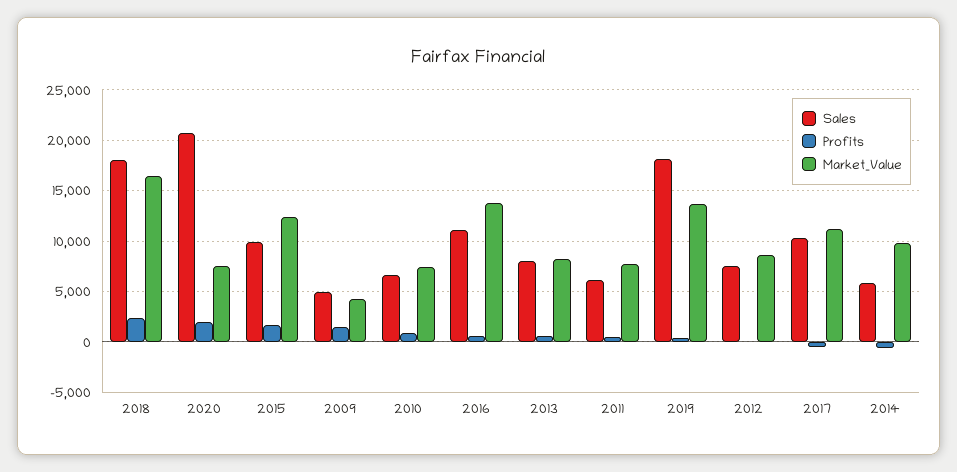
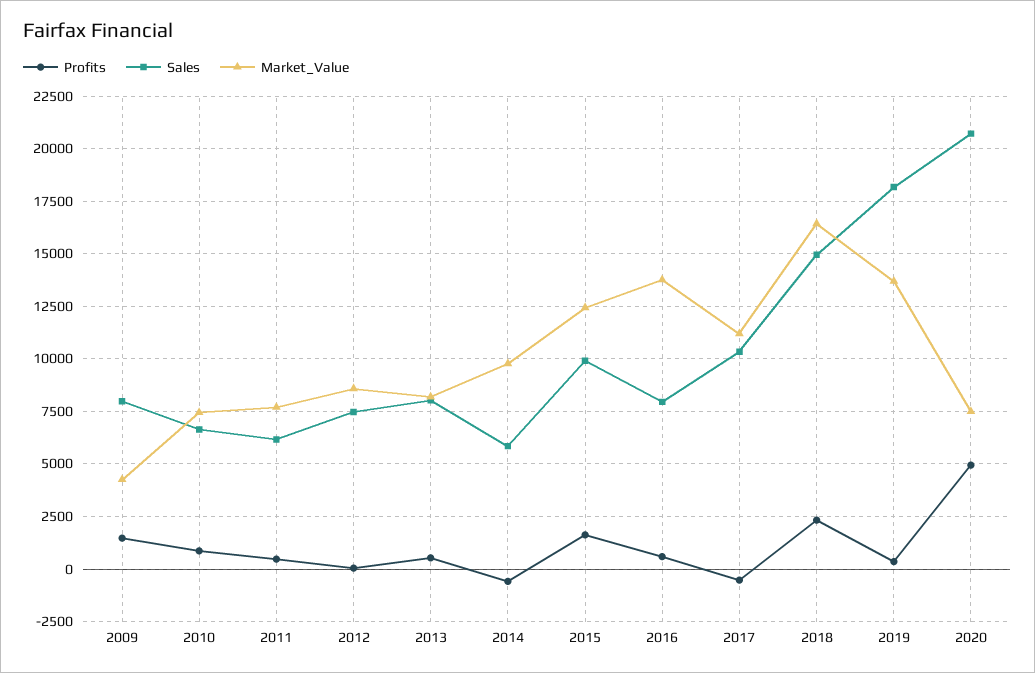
  {
    "Sales": {
-     "2018": 18000,
+     "2018": 15000,
      "2020": 20500,
      "2015": 10000,
-     "2009": 5000,
+     "2009": 8000,
      "2010": 6500,
-     "2016": 11000,
+     "2016": 8000,
      "2013": 8000,
      "2011": 6000,
      "2019": 18000,
      "2012": 7500,
      "2017": 10500,
      "2014": 6000
    },
    "Profits": {
      "2018": 2500,
-     "2020": 2000,
+     "2020": 5000,
      "2015": 1500,
      "2009": 1500,
      "2010": 1000,
      "2016": 500,
      "2013": 500,
      "2011": 500,
      "2019": 500,
      "2012": 0,
      "2017": -500,
      "2014": -500
    },
    "Market_Value": {
      "2018": 16500,
      "2020": 7500,
      "2015": 12500,
      "2009": 4500,
      "2010": 7500,
      "2016": 14000,
      "2013": 8000,
      "2011": 7500,
      "2019": 13500,
      "2012": 8500,
      "2017": 11000,
      "2014": 10000
    }
  }

